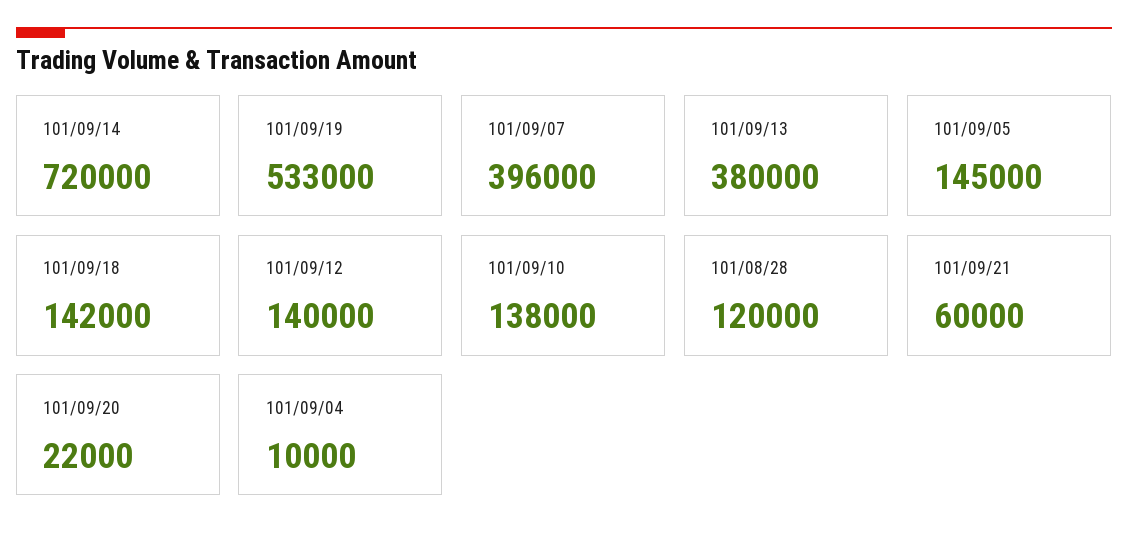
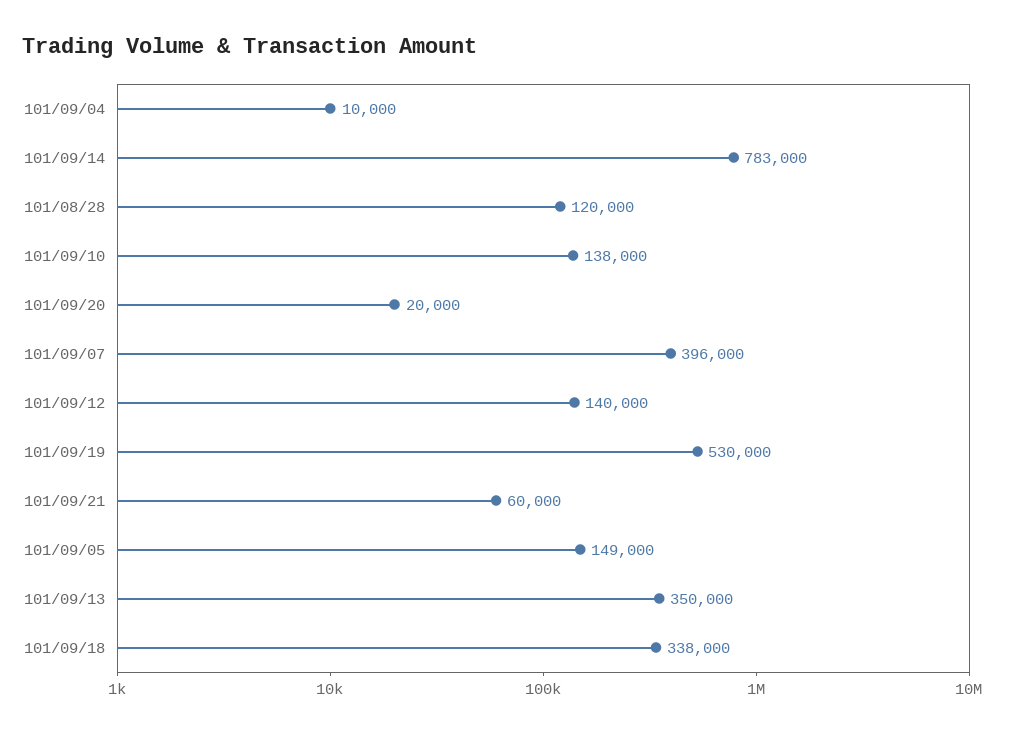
  {
-   "101/09/14": 720000,
+   "101/09/14": 783000,
-   "101/09/19": 533000,
+   "101/09/19": 530000,
    "101/09/07": 396000,
-   "101/09/13": 380000,
+   "101/09/13": 350000,
-   "101/09/05": 145000,
+   "101/09/05": 149000,
-   "101/09/18": 142000,
+   "101/09/18": 338000,
    "101/09/12": 140000,
    "101/09/10": 138000,
    "101/08/28": 120000,
    "101/09/21": 60000,
-   "101/09/20": 22000,
+   "101/09/20": 20000,
    "101/09/04": 10000
  }

